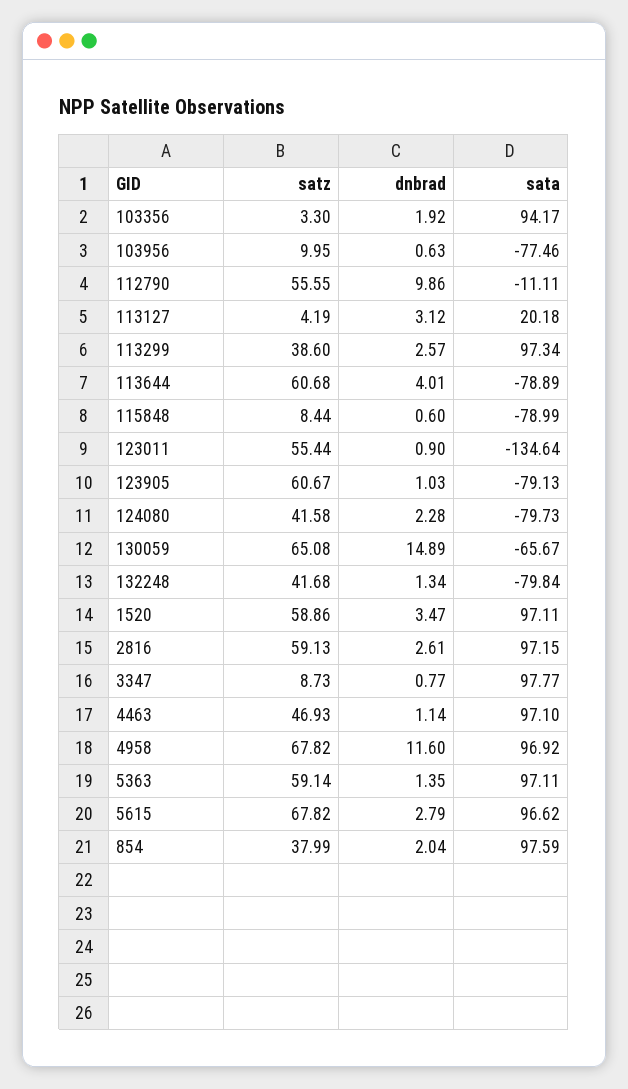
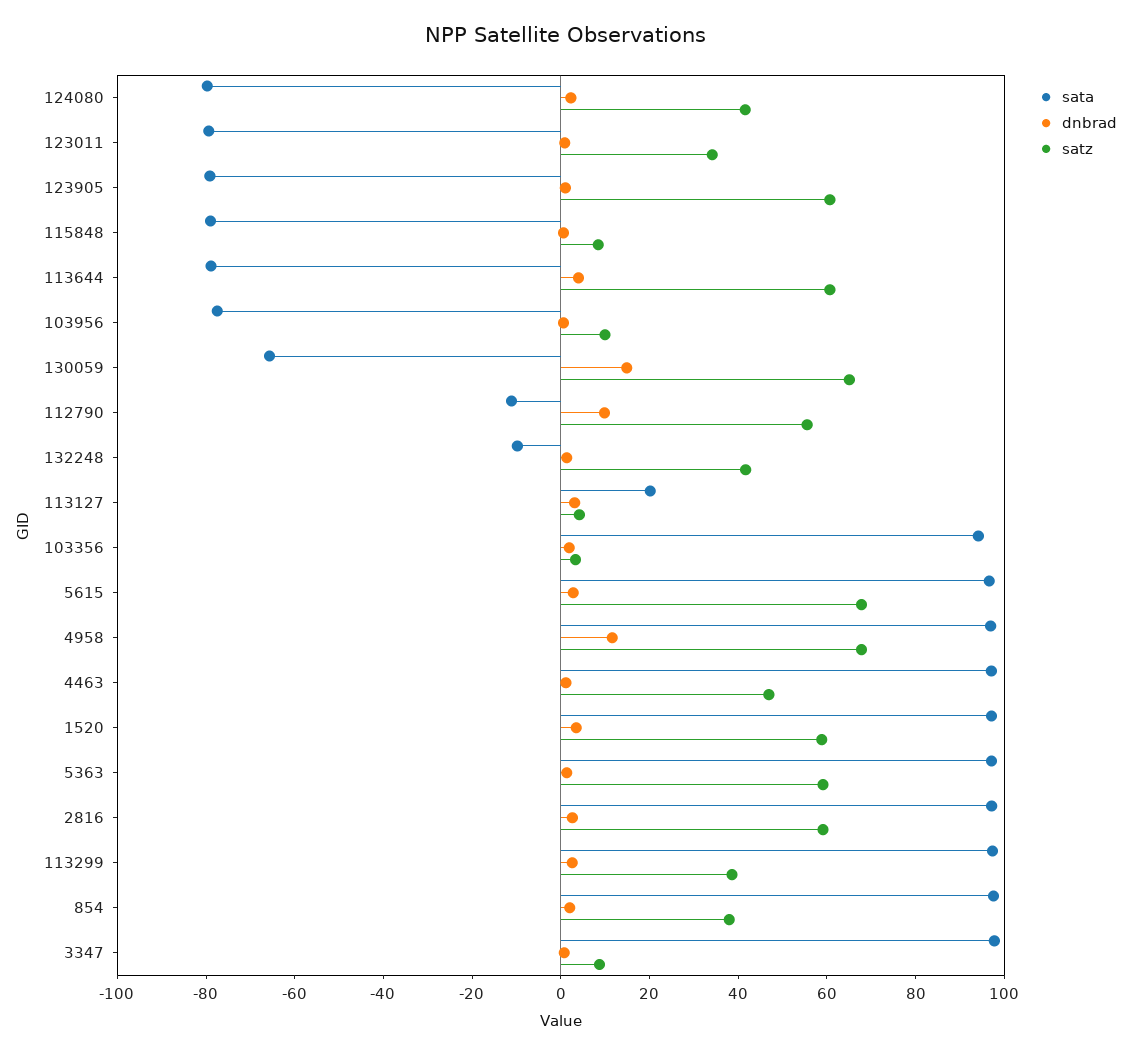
  {
    "satz": {
      "103356": 3.3,
      "103956": 9.95,
      "112790": 55.55,
      "113127": 4.19,
      "113299": 38.6,
      "113644": 60.68,
      "115848": 8.44,
-     "123011": 55.44,
+     "123011": 35,
      "123905": 60.67,
      "124080": 41.58,
      "130059": 65.08,
      "132248": 41.68,
      "1520": 58.86,
      "2816": 59.13,
      "3347": 8.73,
      "4463": 46.93,
      "4958": 67.82,
      "5363": 59.14,
      "5615": 67.82,
      "854": 37.99
    },
    "dnbrad": {
      "103356": 1.92,
      "103956": 0.63,
      "112790": 9.86,
      "113127": 3.12,
      "113299": 2.57,
      "113644": 4.01,
      "115848": 0.6,
      "123011": 0.9,
      "123905": 1.03,
      "124080": 2.28,
      "130059": 14.89,
      "132248": 1.34,
      "1520": 3.47,
      "2816": 2.61,
      "3347": 0.77,
      "4463": 1.14,
      "4958": 11.6,
      "5363": 1.35,
      "5615": 2.79,
      "854": 2.04
    },
    "sata": {
      "103356": 94.17,
      "103956": -77.46,
      "112790": -11.11,
      "113127": 20.18,
      "113299": 97.34,
      "113644": -78.89,
      "115848": -78.99,
-     "123011": -134.64,
+     "123011": -80,
      "123905": -79.13,
      "124080": -79.73,
      "130059": -65.67,
-     "132248": -79.84,
+     "132248": -10,
      "1520": 97.11,
      "2816": 97.15,
      "3347": 97.77,
      "4463": 97.1,
      "4958": 96.92,
      "5363": 97.11,
      "5615": 96.62,
      "854": 97.59
    }
  }

